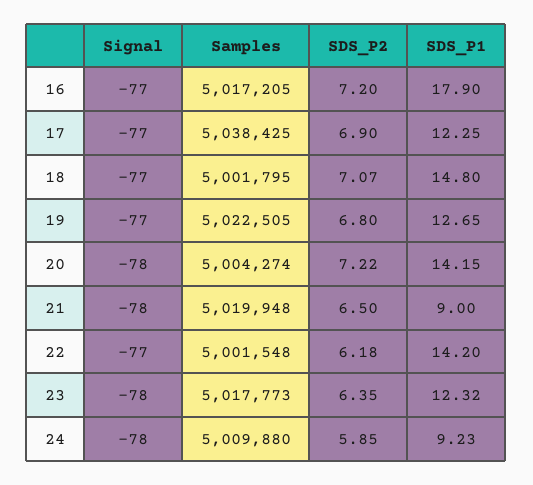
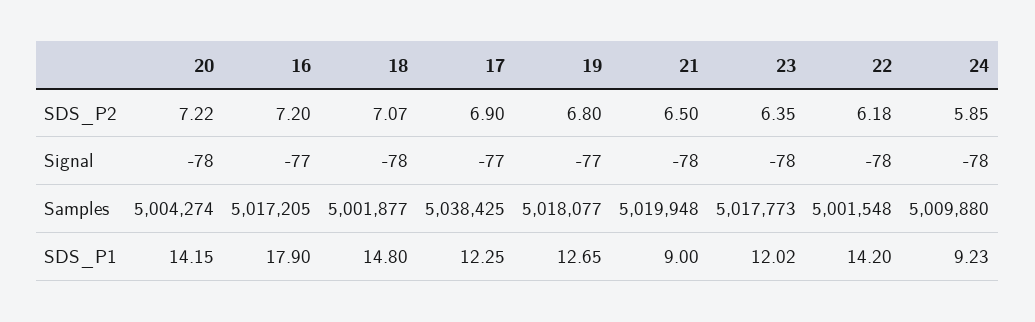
  {
    "Signal": {
      "16": -77,
      "17": -77,
-     "18": -77,
+     "18": -78,
      "19": -77,
      "20": -78,
      "21": -78,
-     "22": -77,
+     "22": -78,
      "23": -78,
      "24": -78
    },
    "Samples": {
      "16": 5017205,
      "17": 5038425,
-     "18": 5001795,
+     "18": 5001877,
-     "19": 5022505,
+     "19": 5018077,
      "20": 5004274,
      "21": 5019948,
      "22": 5001548,
      "23": 5017773,
      "24": 5009880
    },
    "SDS_P2": {
      "16": 7.2,
      "17": 6.9,
      "18": 7.07,
      "19": 6.8,
      "20": 7.22,
      "21": 6.5,
      "22": 6.18,
      "23": 6.35,
      "24": 5.85
    },
    "SDS_P1": {
      "16": 17.9,
      "17": 12.25,
      "18": 14.8,
      "19": 12.65,
      "20": 14.15,
      "21": 9,
      "22": 14.2,
-     "23": 12.32,
+     "23": 12.02,
      "24": 9.23
    }
  }

